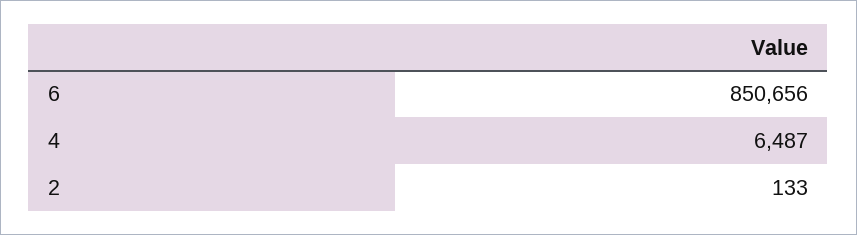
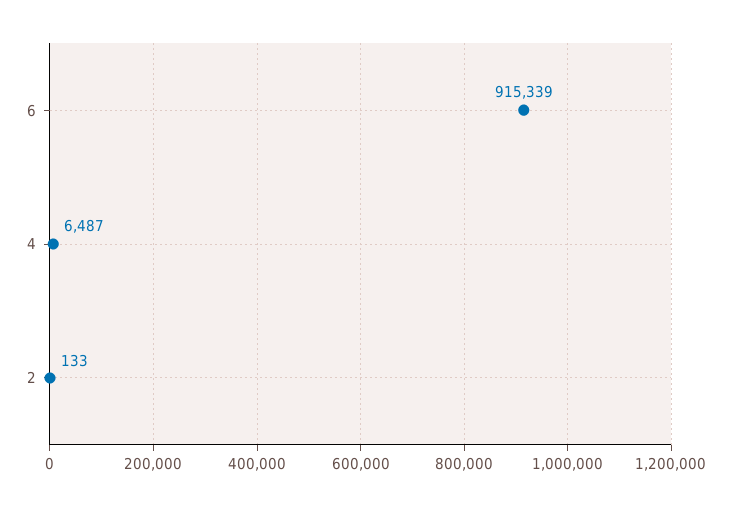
  {
-   "6": 850656,
+   "6": 915339,
    "4": 6487,
    "2": 133
  }

